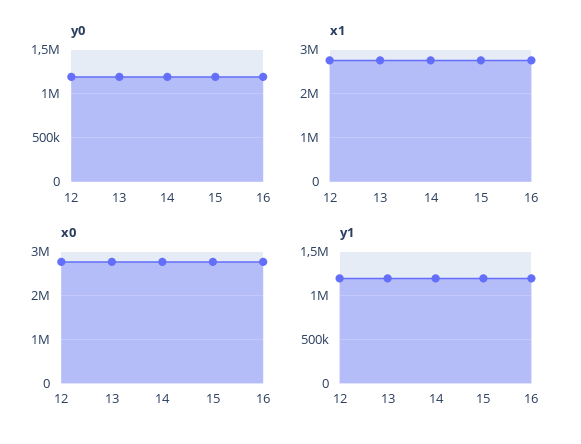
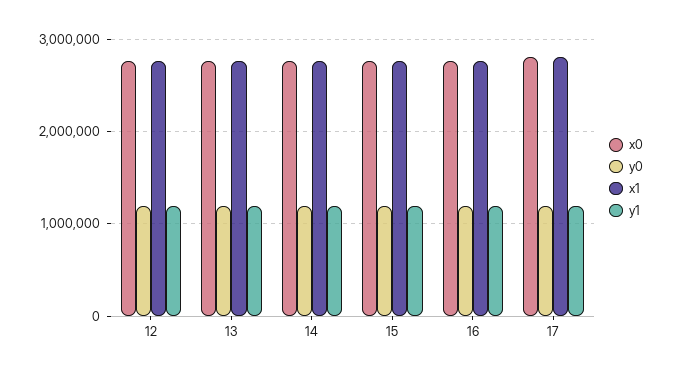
  {
    "y0": {
      "12": 1200000,
      "13": 1200000,
      "14": 1200000,
      "15": 1200000,
-     "16": 1200000
+     "16": 1200000,
+     "17": 1200000
    },
    "x1": {
      "12": 2800000,
      "13": 2800000,
      "14": 2800000,
      "15": 2800000,
-     "16": 2800000
+     "16": 2800000,
+     "17": 2800000
    },
    "x0": {
      "12": 2800000,
      "13": 2800000,
      "14": 2800000,
      "15": 2800000,
-     "16": 2800000
+     "16": 2800000,
+     "17": 2800000
    },
    "y1": {
      "12": 1200000,
      "13": 1200000,
      "14": 1200000,
      "15": 1200000,
-     "16": 1200000
+     "16": 1200000,
+     "17": 1200000
    }
  }

